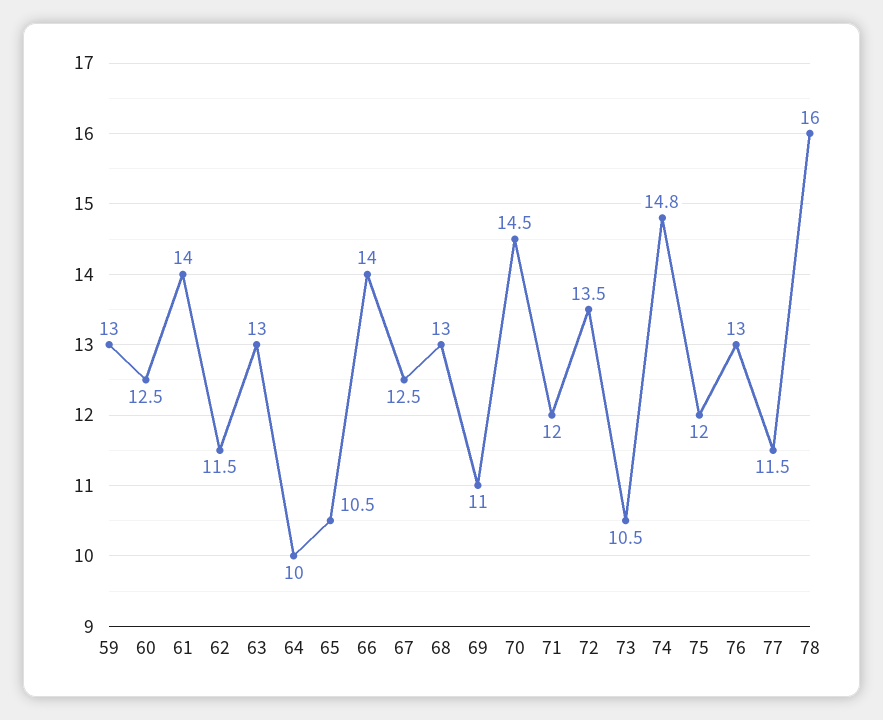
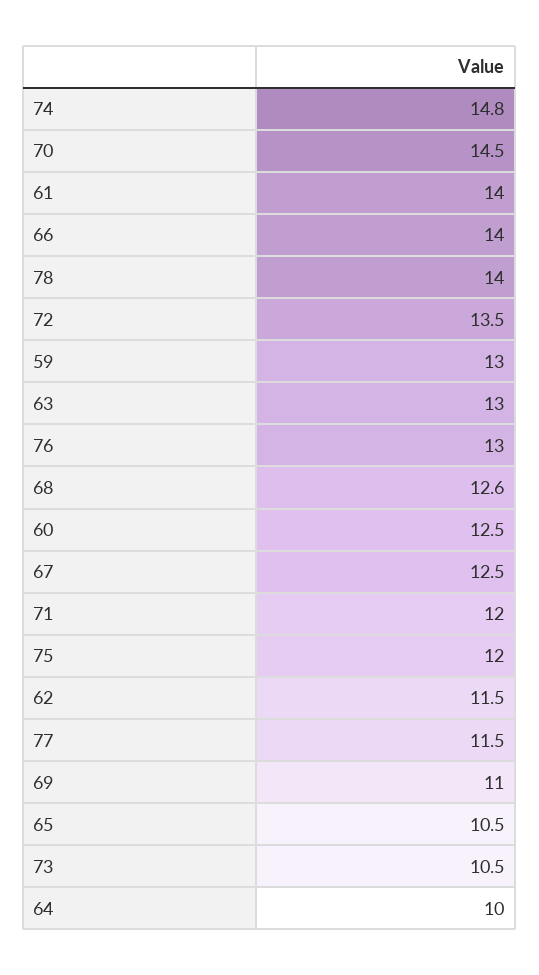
  {
    "59": 13,
    "60": 12.5,
    "61": 14,
    "62": 11.5,
    "63": 13,
    "64": 10,
    "65": 10.5,
    "66": 14,
    "67": 12.5,
-   "68": 13,
+   "68": 12.6,
    "69": 11,
    "70": 14.5,
    "71": 12,
    "72": 13.5,
    "73": 10.5,
    "74": 14.8,
    "75": 12,
    "76": 13,
    "77": 11.5,
-   "78": 16
+   "78": 14
  }

